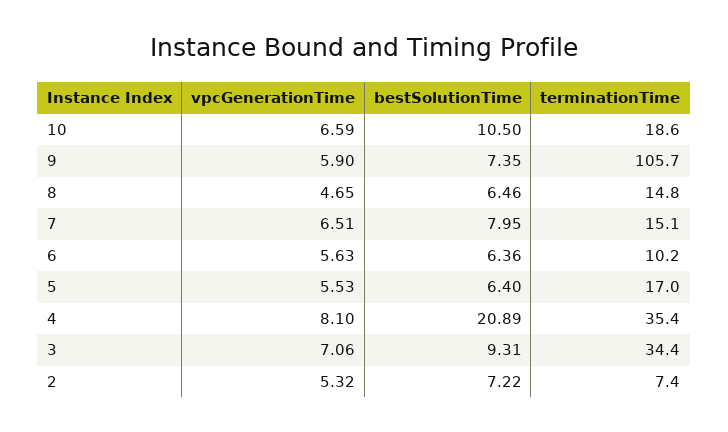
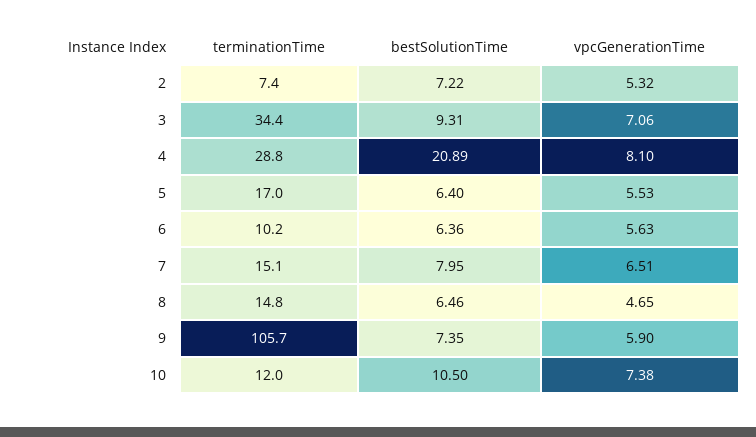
  {
    "vpcGenerationTime": {
-     "10": 6.59,
+     "10": 7.38,
      "9": 5.9,
      "8": 4.65,
      "7": 6.51,
      "6": 5.63,
      "5": 5.53,
      "4": 8.1,
      "3": 7.06,
      "2": 5.32
    },
    "bestSolutionTime": {
      "10": 10.5,
      "9": 7.35,
      "8": 6.46,
      "7": 7.95,
      "6": 6.36,
      "5": 6.4,
      "4": 20.89,
      "3": 9.31,
      "2": 7.22
    },
    "terminationTime": {
-     "10": 18.6,
+     "10": 12,
      "9": 105.7,
      "8": 14.8,
      "7": 15.1,
      "6": 10.2,
      "5": 17,
-     "4": 35.4,
+     "4": 28.8,
      "3": 34.4,
      "2": 7.4
    }
  }

